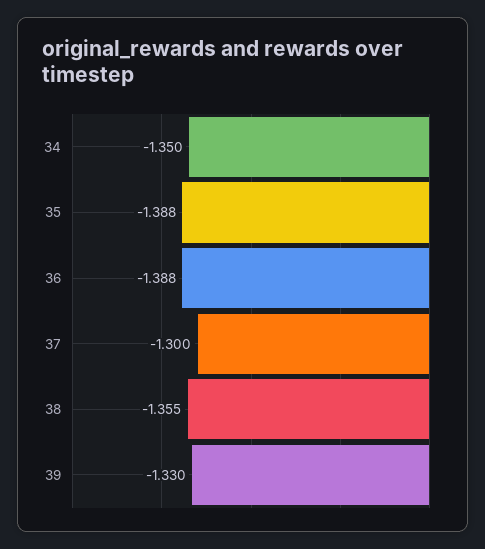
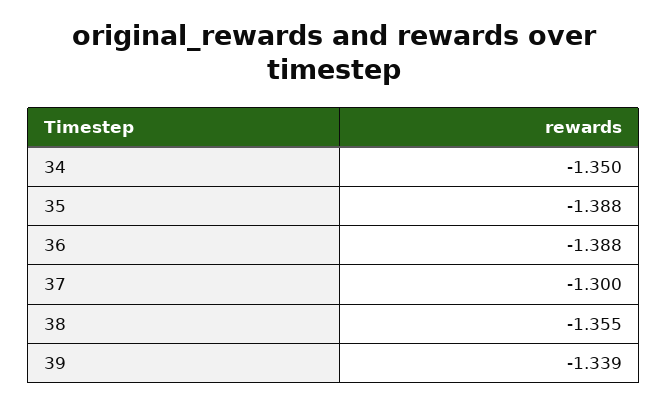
  {
    "34": -1.35,
    "35": -1.388,
    "36": -1.388,
    "37": -1.3,
    "38": -1.355,
-   "39": -1.33
+   "39": -1.339
  }

